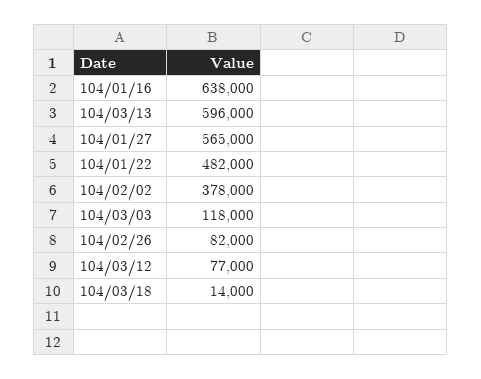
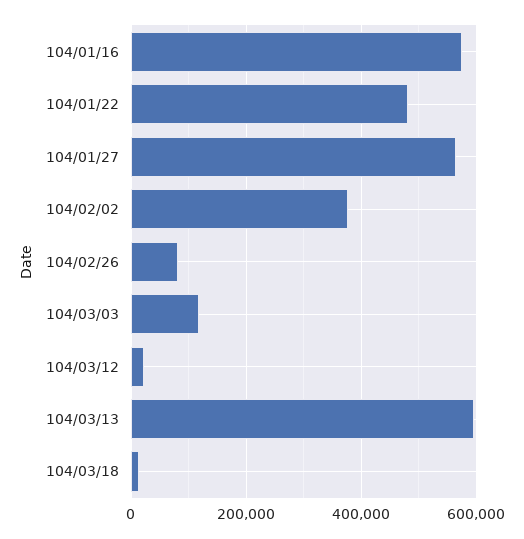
  {
-   "104/01/16": 638000,
+   "104/01/16": 580000,
    "104/03/13": 596000,
    "104/01/27": 565000,
    "104/01/22": 482000,
    "104/02/02": 378000,
    "104/03/03": 118000,
    "104/02/26": 82000,
-   "104/03/12": 77000,
+   "104/03/12": 20000,
    "104/03/18": 14000
  }

